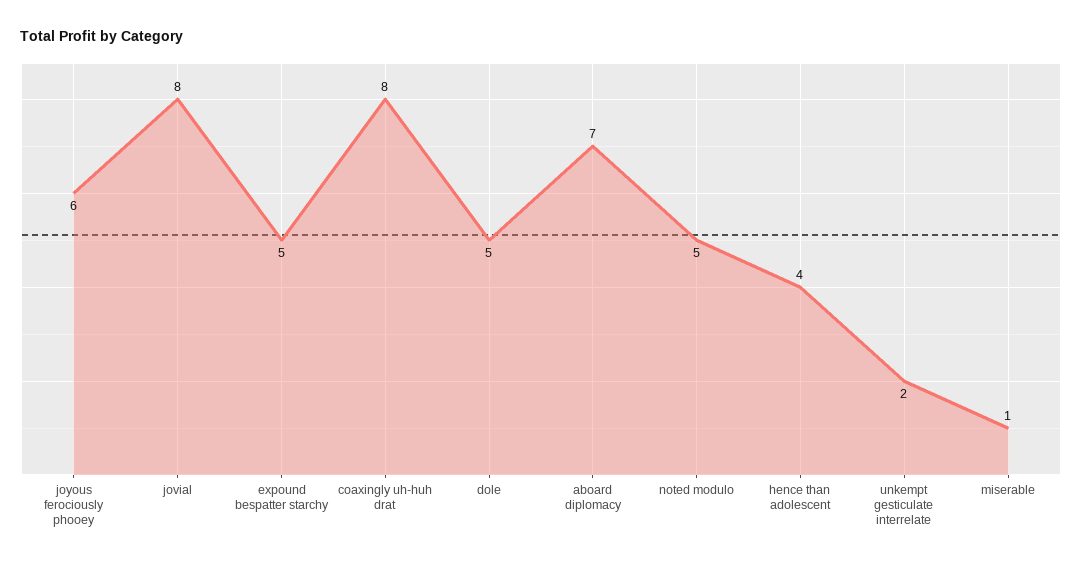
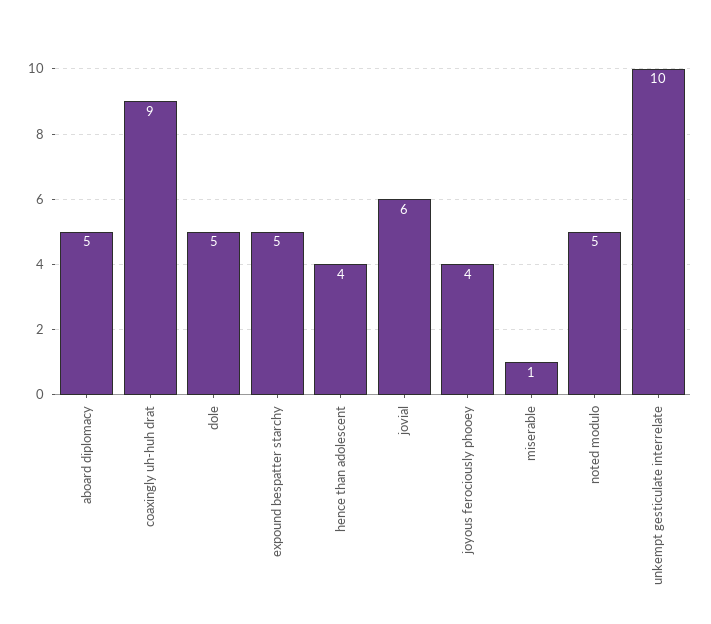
  {
-   "joyous ferociously phooey": 6,
+   "joyous ferociously phooey": 4,
-   "jovial": 8,
+   "jovial": 6,
    "expound bespatter starchy": 5,
-   "coaxingly uh-huh drat": 8,
+   "coaxingly uh-huh drat": 9,
    "dole": 5,
-   "aboard diplomacy": 7,
+   "aboard diplomacy": 5,
    "noted modulo": 5,
    "hence than adolescent": 4,
-   "unkempt gesticulate interrelate": 2,
+   "unkempt gesticulate interrelate": 10,
    "miserable": 1
  }

